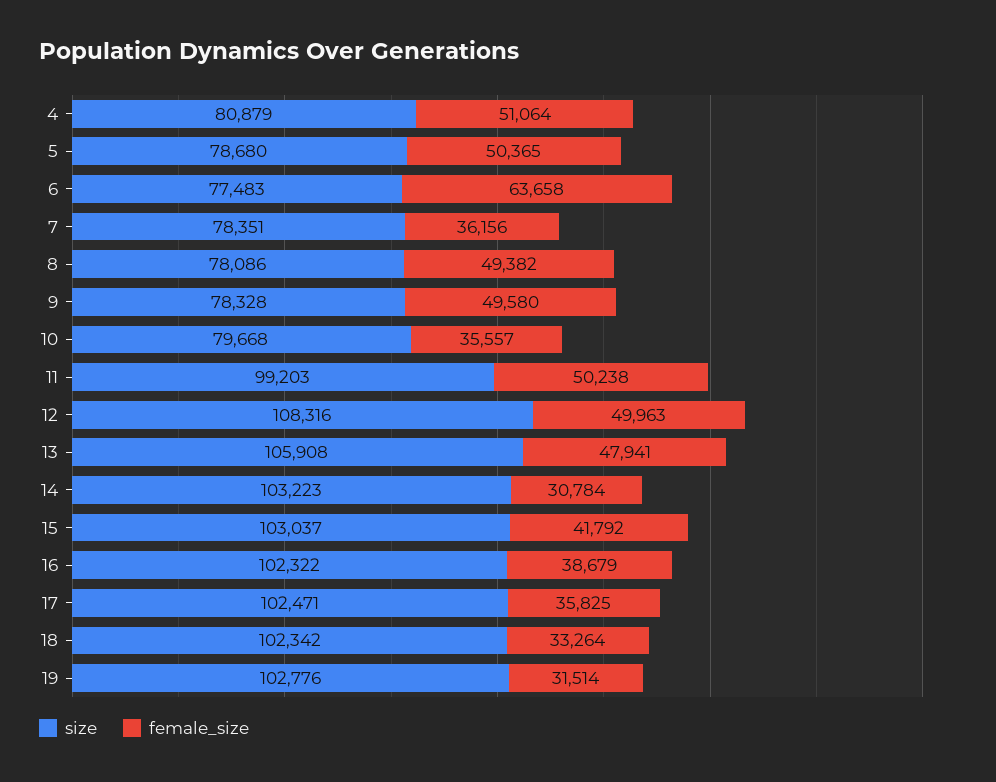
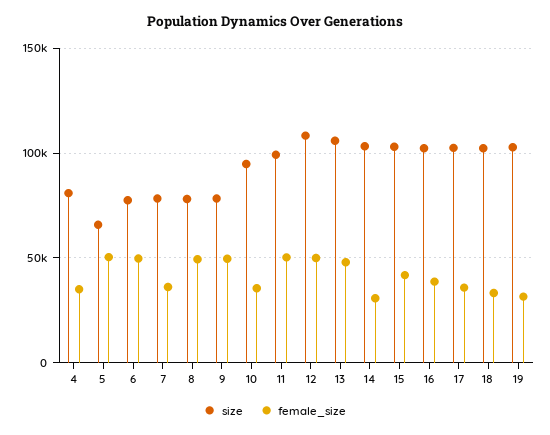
  {
    "size": {
      "4": 80879,
-     "5": 78680,
+     "5": 65000,
      "6": 77483,
      "7": 78351,
      "8": 78086,
      "9": 78328,
-     "10": 79668,
+     "10": 95000,
      "11": 99203,
      "12": 108316,
      "13": 105908,
      "14": 103223,
      "15": 103037,
      "16": 102322,
      "17": 102471,
      "18": 102342,
      "19": 102776
    },
    "female_size": {
-     "4": 51064,
+     "4": 35000,
      "5": 50365,
-     "6": 63658,
+     "6": 50000,
      "7": 36156,
      "8": 49382,
      "9": 49580,
      "10": 35557,
      "11": 50238,
      "12": 49963,
      "13": 47941,
      "14": 30784,
      "15": 41792,
      "16": 38679,
      "17": 35825,
      "18": 33264,
      "19": 31514
    }
  }

